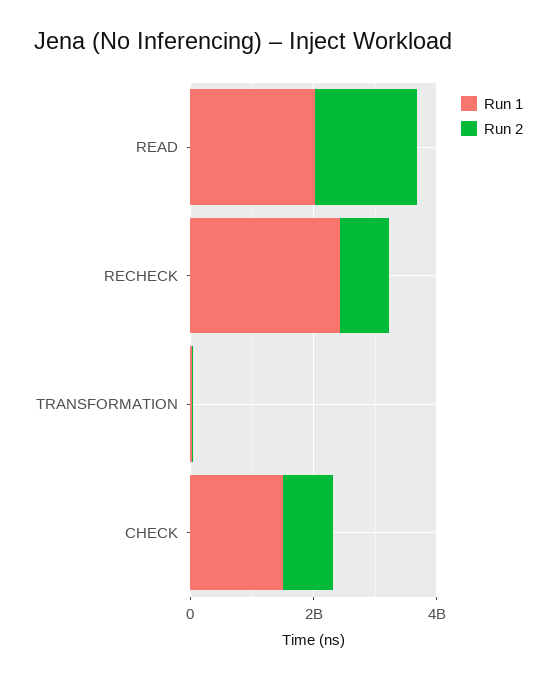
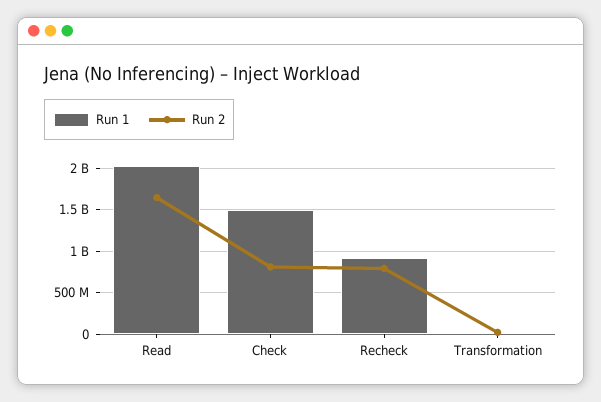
  {
    "Run 1": {
      "READ": 2000000000,
-     "RECHECK": 2500000000,
+     "RECHECK": 900000000,
      "TRANSFORMATION": 0,
      "CHECK": 1500000000
    },
    "Run 2": {
      "READ": 1600000000,
      "RECHECK": 800000000,
      "TRANSFORMATION": 0,
      "CHECK": 800000000
    }
  }

